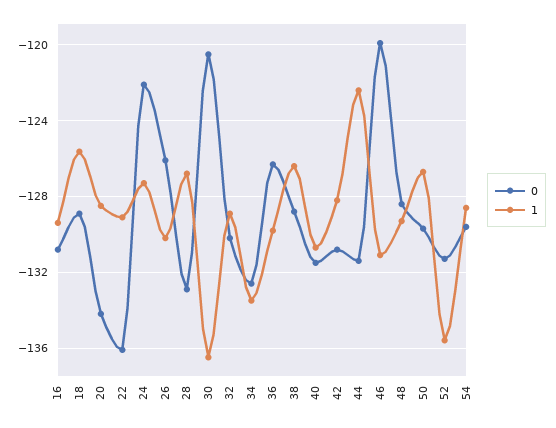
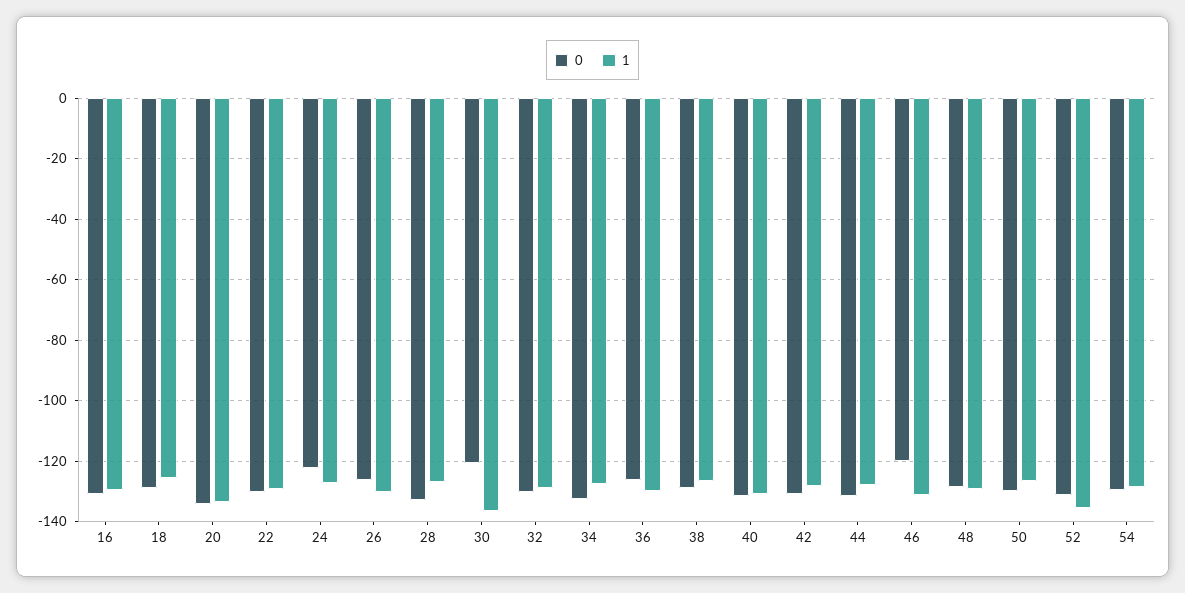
  {
    "0": {
      "16": -131,
      "18": -129,
      "20": -134,
-     "22": -136,
+     "22": -130,
      "24": -122,
      "26": -126,
      "28": -133,
      "30": -120.5,
      "32": -130,
      "34": -132.5,
      "36": -126.5,
      "38": -129,
      "40": -131.5,
      "42": -131,
      "44": -131.5,
      "46": -120,
      "48": -128.5,
      "50": -129.5,
      "52": -131.5,
      "54": -129.5
    },
    "1": {
      "16": -129.5,
      "18": -125.5,
-     "20": -128.5,
+     "20": -134,
      "22": -129,
      "24": -127.5,
      "26": -130,
      "28": -127,
      "30": -136.5,
      "32": -129,
-     "34": -133.5,
+     "34": -128,
      "36": -130,
      "38": -126.5,
      "40": -130.5,
      "42": -128,
-     "44": -122.5,
+     "44": -128,
      "46": -131,
      "48": -129.5,
      "50": -126.5,
      "52": -135.5,
      "54": -128.5
    }
  }

